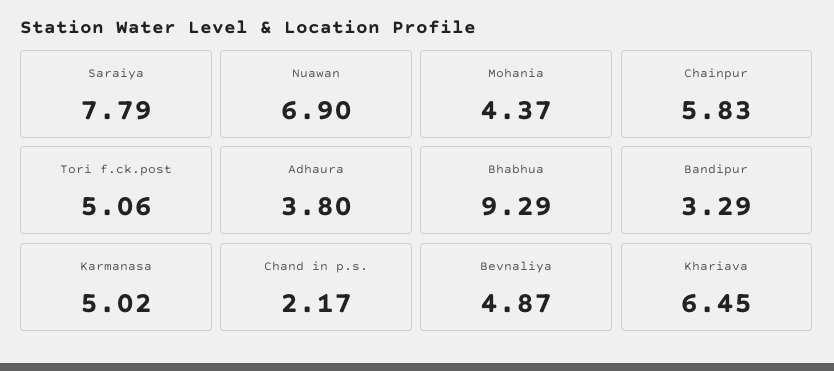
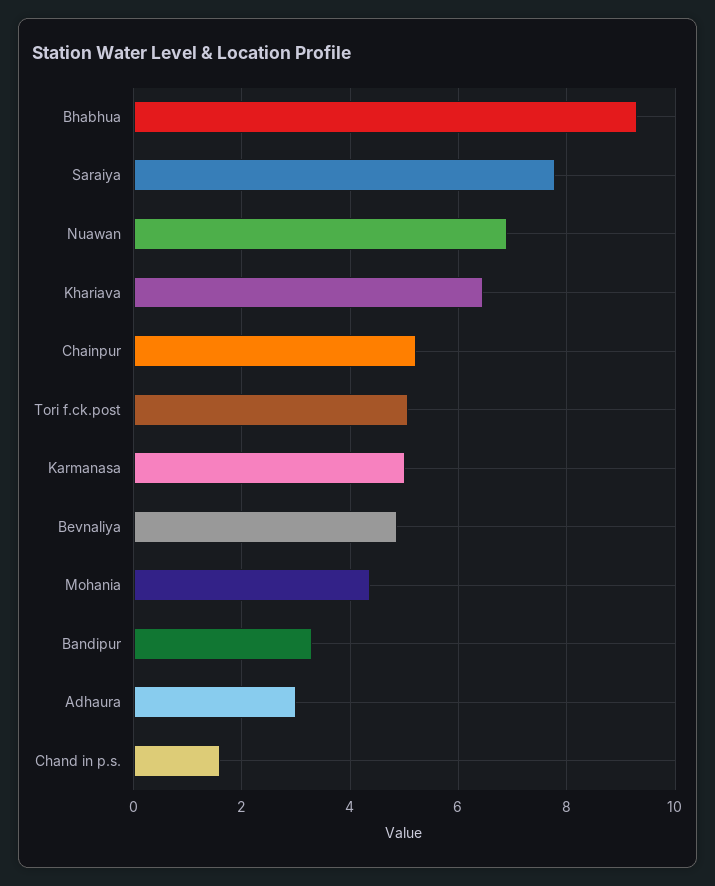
  {
    "Saraiya": 7.79,
    "Nuawan": 6.9,
    "Mohania": 4.37,
-   "Chainpur": 5.83,
+   "Chainpur": 5.2,
    "Tori f.ck.post": 5.06,
-   "Adhaura": 3.8,
+   "Adhaura": 3,
    "Bhabhua": 9.29,
    "Bandipur": 3.29,
    "Karmanasa": 5.02,
-   "Chand in p.s.": 2.17,
+   "Chand in p.s.": 1.6,
    "Bevnaliya": 4.87,
    "Khariava": 6.45
  }

